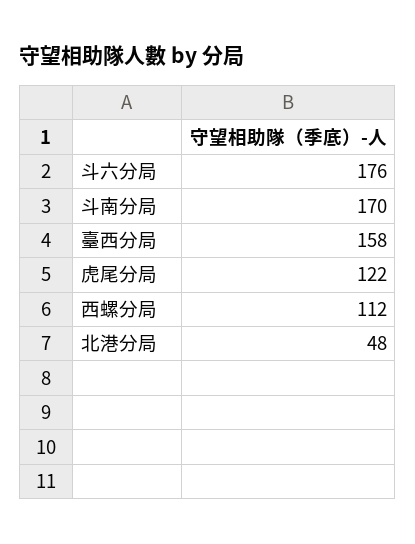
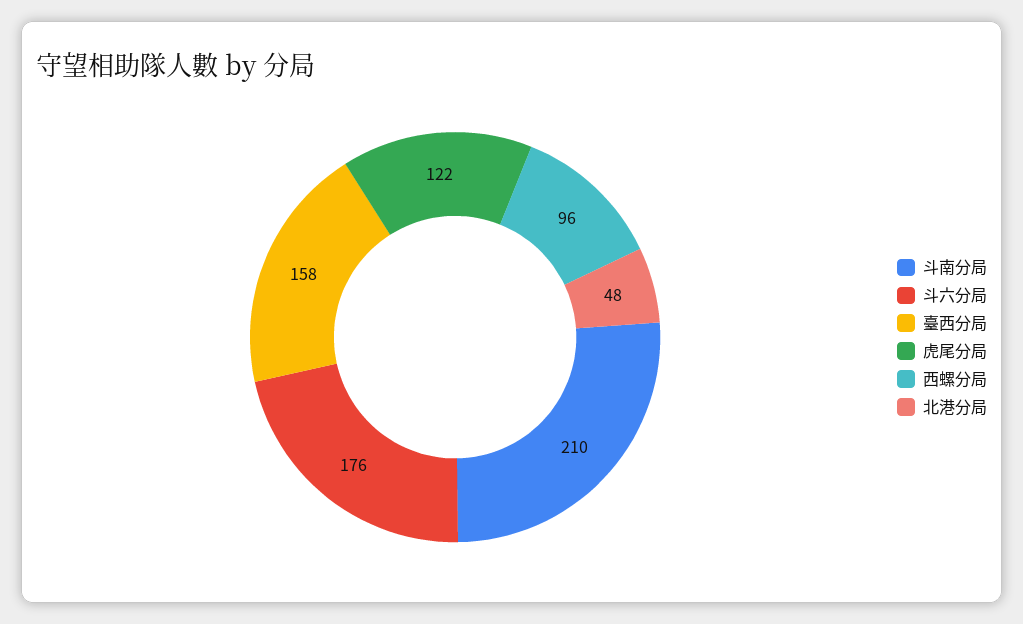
  {
    "斗六分局": 176,
-   "斗南分局": 170,
+   "斗南分局": 210,
    "臺西分局": 158,
    "虎尾分局": 122,
-   "西螺分局": 112,
+   "西螺分局": 96,
    "北港分局": 48
  }

